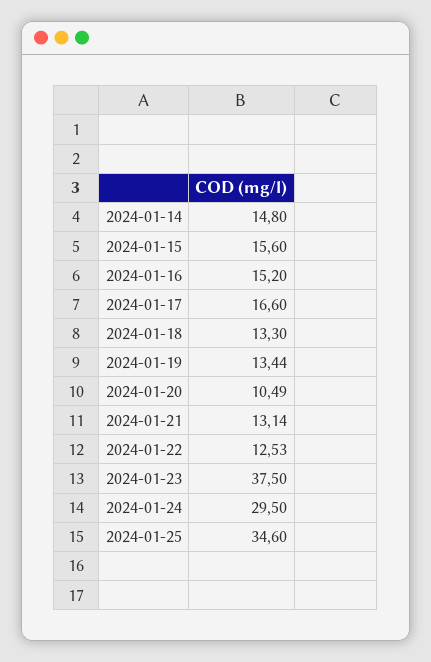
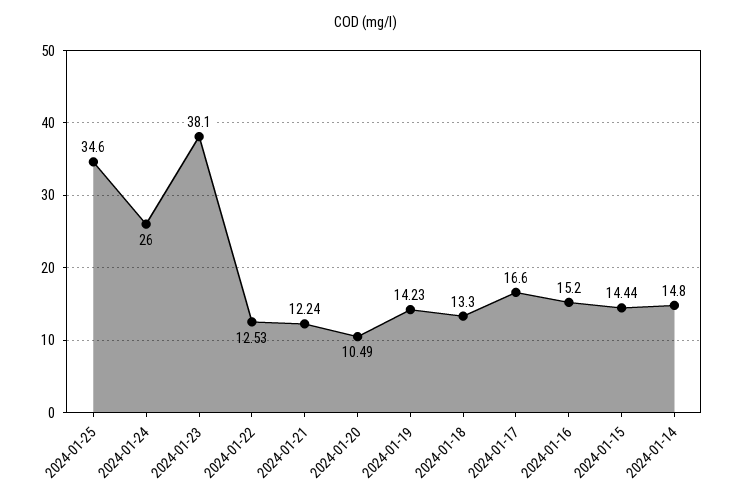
  {
    "2024-01-14": 14.8,
-   "2024-01-15": 15.6,
+   "2024-01-15": 14.44,
    "2024-01-16": 15.2,
    "2024-01-17": 16.6,
    "2024-01-18": 13.3,
-   "2024-01-19": 13.44,
+   "2024-01-19": 14.23,
    "2024-01-20": 10.49,
-   "2024-01-21": 13.14,
+   "2024-01-21": 12.24,
    "2024-01-22": 12.53,
-   "2024-01-23": 37.5,
+   "2024-01-23": 38.1,
-   "2024-01-24": 29.5,
+   "2024-01-24": 26,
    "2024-01-25": 34.6
  }

